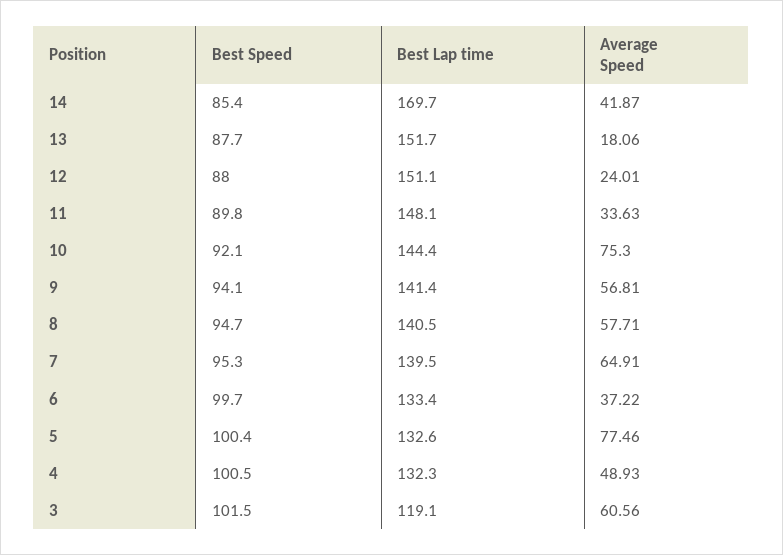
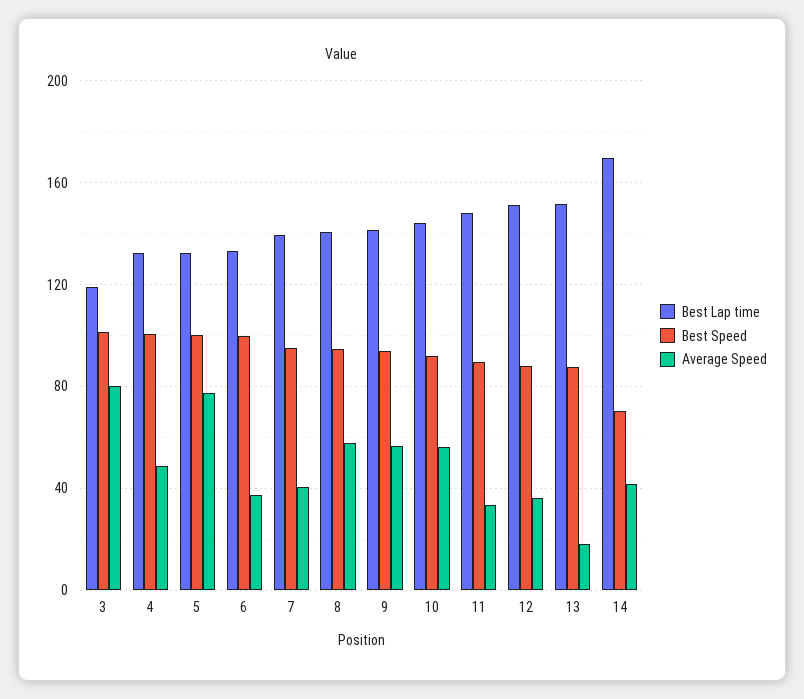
  {
    "Best Speed": {
-     "14": 85.4,
+     "14": 70,
      "13": 87.7,
      "12": 88,
      "11": 89.8,
      "10": 92.1,
      "9": 94.1,
      "8": 94.7,
      "7": 95.3,
      "6": 99.7,
      "5": 100.4,
      "4": 100.5,
      "3": 101.5
    },
    "Best Lap time": {
      "14": 169.7,
      "13": 151.7,
      "12": 151.1,
      "11": 148.1,
      "10": 144.4,
      "9": 141.4,
      "8": 140.5,
      "7": 139.5,
      "6": 133.4,
      "5": 132.6,
      "4": 132.3,
      "3": 119.1
    },
    "Average Speed": {
      "14": 41.87,
      "13": 18.06,
-     "12": 24.01,
+     "12": 35,
      "11": 33.63,
-     "10": 75.3,
+     "10": 55,
      "9": 56.81,
      "8": 57.71,
-     "7": 64.91,
+     "7": 40,
      "6": 37.22,
      "5": 77.46,
      "4": 48.93,
-     "3": 60.56
+     "3": 80
    }
  }

